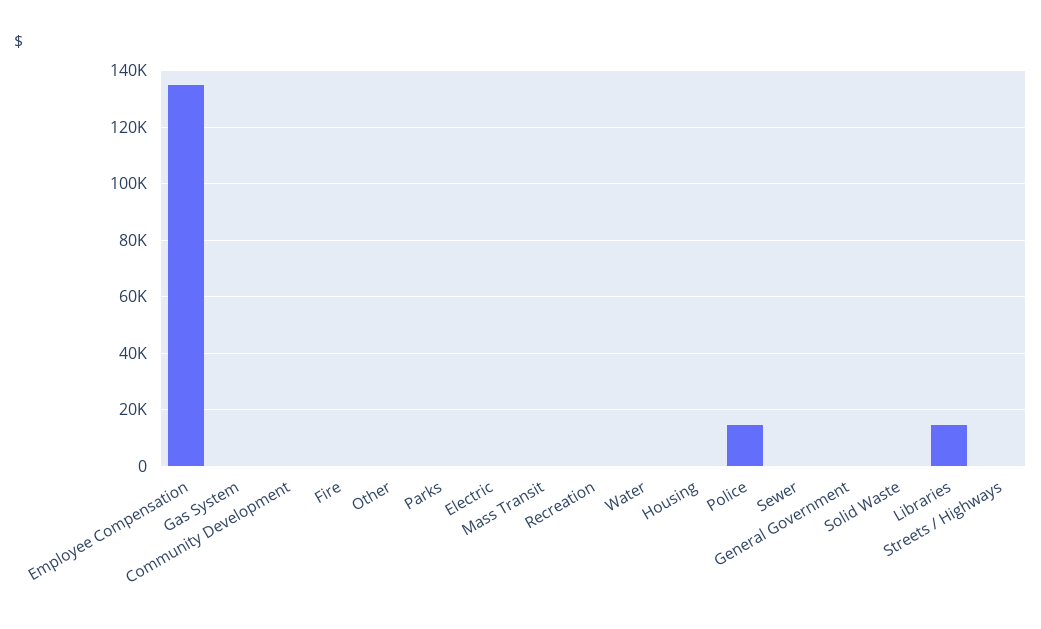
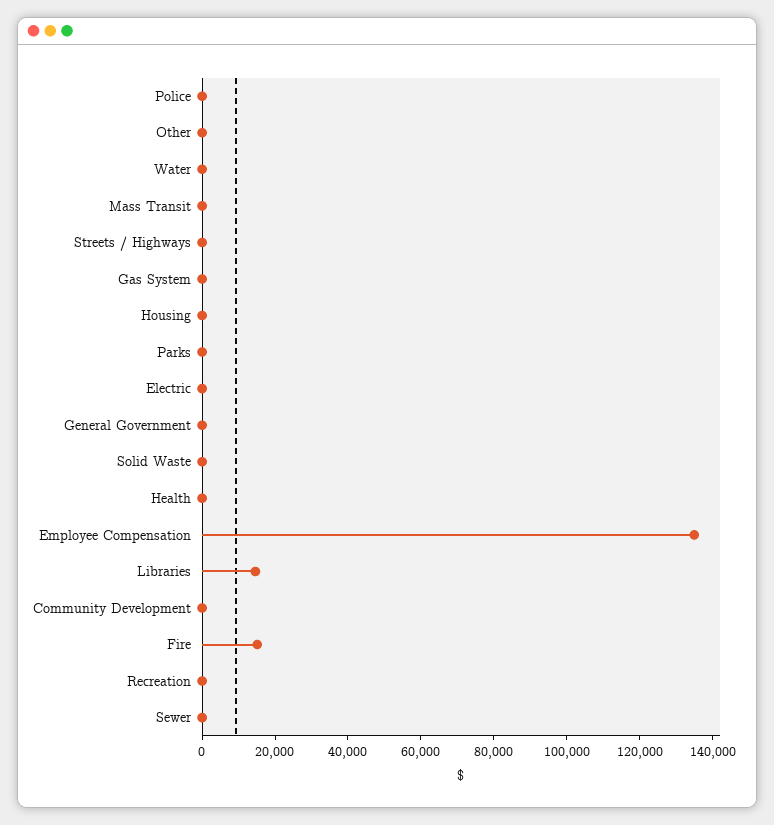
  {
    "Employee Compensation": 135000,
    "Gas System": 0,
    "Community Development": 0,
-   "Fire": 0,
+   "Fire": 15000,
    "Other": 0,
    "Parks": 0,
    "Electric": 0,
    "Mass Transit": 0,
    "Recreation": 0,
    "Water": 0,
    "Housing": 0,
-   "Police": 15000,
+   "Police": 0,
    "Sewer": 0,
    "General Government": 0,
    "Solid Waste": 0,
    "Libraries": 15000,
-   "Streets / Highways": 0
+   "Streets / Highways": 0,
+   "Health": 0
  }

